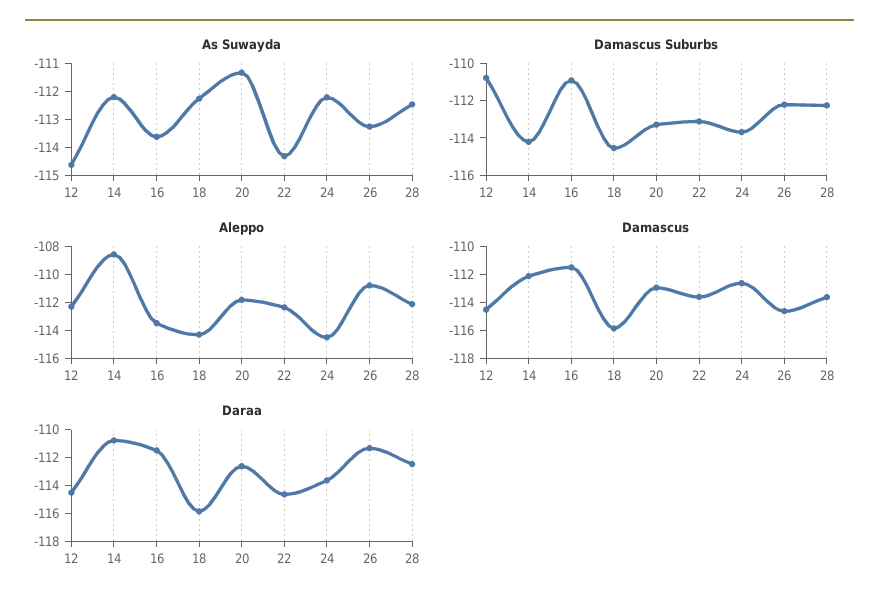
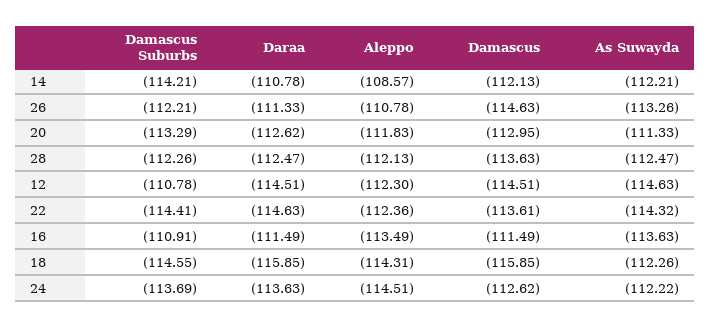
  {
    "As Suwayda": {
      "12": -114.63,
      "14": -112.21,
      "16": -113.63,
      "18": -112.26,
      "20": -111.33,
      "22": -114.32,
      "24": -112.22,
      "26": -113.26,
      "28": -112.47
    },
    "Damascus Suburbs": {
      "12": -110.78,
      "14": -114.21,
      "16": -110.91,
      "18": -114.55,
      "20": -113.29,
-     "22": -113,
+     "22": -114.41,
      "24": -113.69,
      "26": -112.21,
      "28": -112.26
    },
    "Aleppo": {
      "12": -112.3,
      "14": -108.57,
      "16": -113.49,
      "18": -114.31,
      "20": -111.83,
      "22": -112.36,
      "24": -114.51,
      "26": -110.78,
      "28": -112.13
    },
    "Damascus": {
      "12": -114.51,
      "14": -112.13,
      "16": -111.49,
      "18": -115.85,
      "20": -112.95,
      "22": -113.61,
      "24": -112.62,
      "26": -114.63,
      "28": -113.63
    },
    "Daraa": {
      "12": -114.51,
      "14": -110.78,
      "16": -111.49,
      "18": -115.85,
      "20": -112.62,
      "22": -114.63,
      "24": -113.63,
      "26": -111.33,
      "28": -112.47
    }
  }

